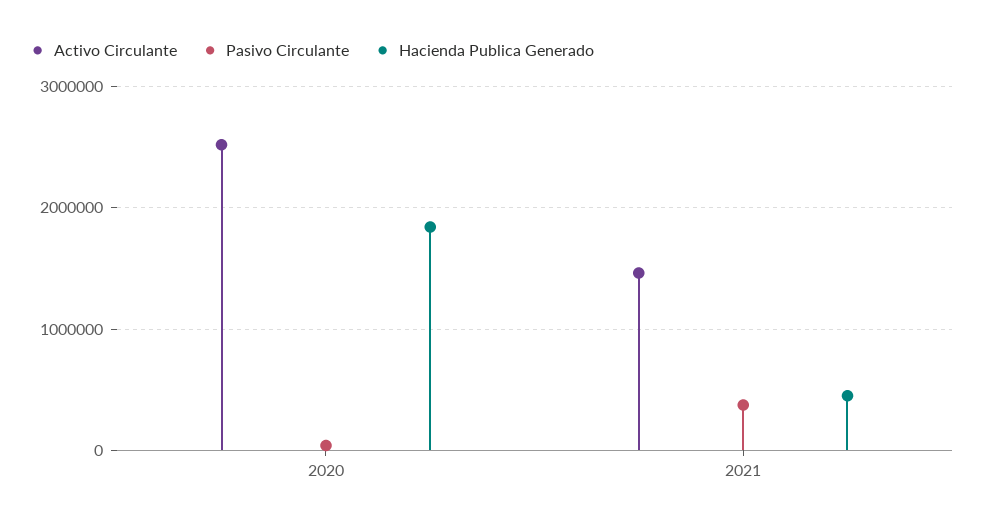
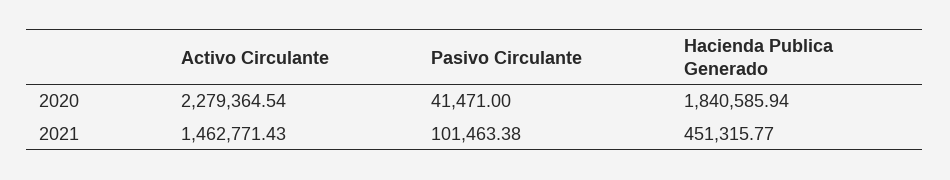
  {
    "Activo Circulante": {
-     "2020": 2500000,
+     "2020": 2279364.54,
      "2021": 1462771.43
    },
    "Pasivo Circulante": {
      "2020": 41471,
-     "2021": 400000
+     "2021": 101463.38
    },
    "Hacienda Publica Generado": {
      "2020": 1840585.94,
      "2021": 451315.77
    }
  }

